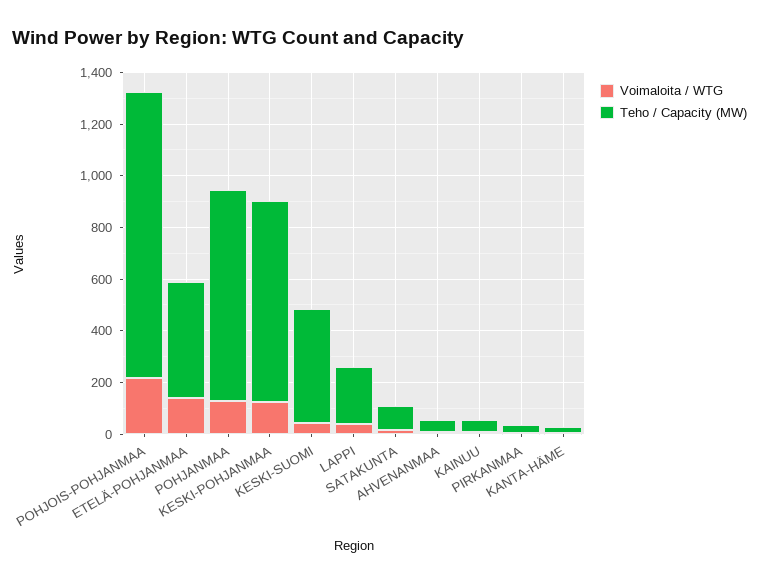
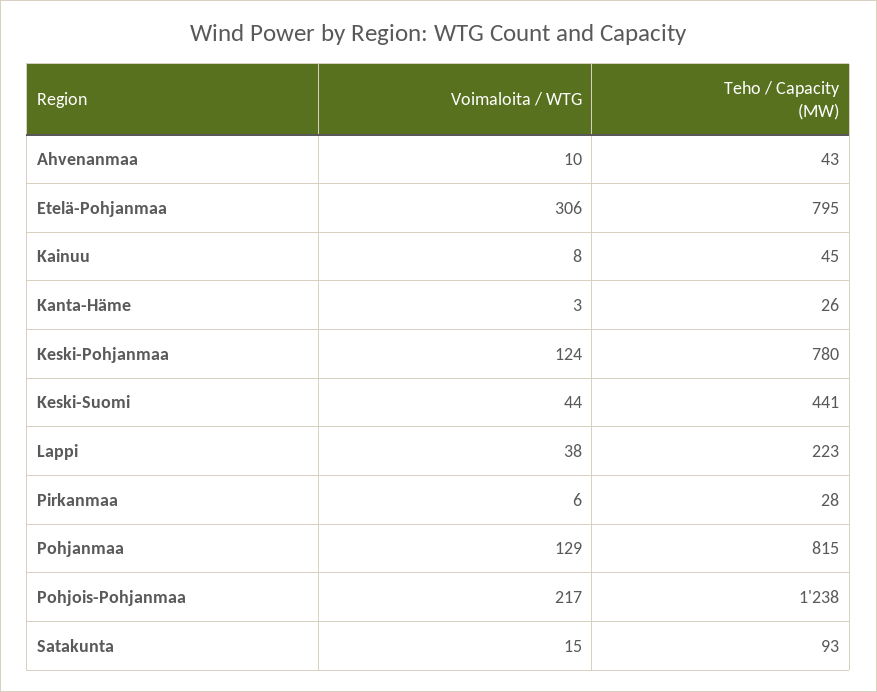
  {
    "Voimaloita / WTG": {
      "POHJOIS-POHJANMAA": 217,
-     "ETELÄ-POHJANMAA": 150,
+     "ETELÄ-POHJANMAA": 306,
      "POHJANMAA": 129,
      "KESKI-POHJANMAA": 124,
      "KESKI-SUOMI": 44,
      "LAPPI": 38,
      "SATAKUNTA": 15,
      "AHVENANMAA": 10,
      "KAINUU": 8,
      "PIRKANMAA": 6,
      "KANTA-HÄME": 3
    },
    "Teho / Capacity (MW)": {
-     "POHJOIS-POHJANMAA": 1100,
+     "POHJOIS-POHJANMAA": 1238,
-     "ETELÄ-POHJANMAA": 450,
+     "ETELÄ-POHJANMAA": 795,
      "POHJANMAA": 815,
      "KESKI-POHJANMAA": 780,
      "KESKI-SUOMI": 441,
      "LAPPI": 223,
      "SATAKUNTA": 93,
      "AHVENANMAA": 43,
      "KAINUU": 45,
      "PIRKANMAA": 28,
      "KANTA-HÄME": 26
    }
  }

